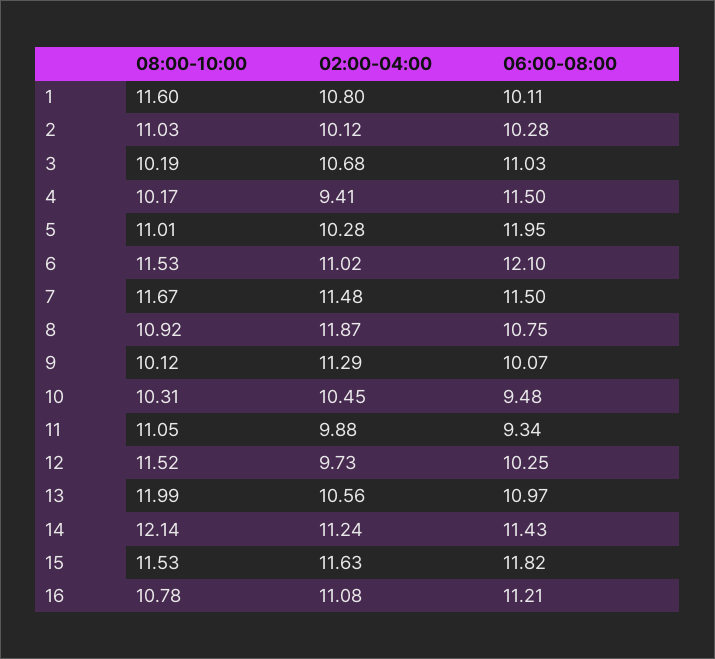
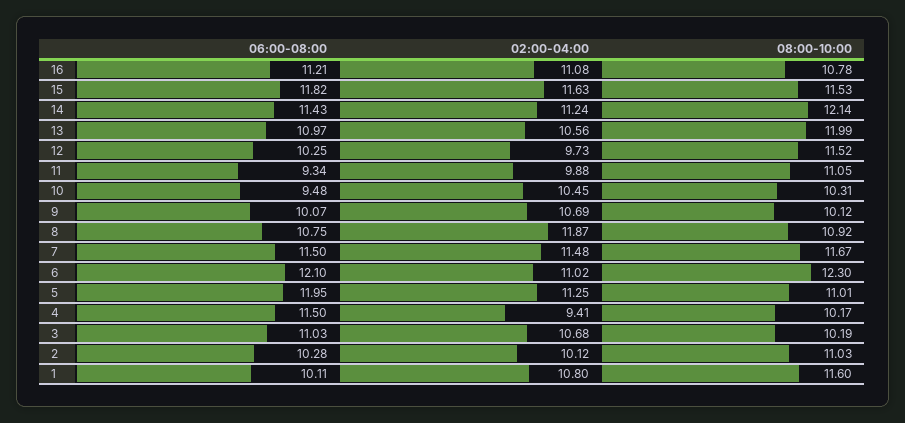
  {
    "08:00-10:00": {
      "1": 11.6,
      "2": 11.03,
      "3": 10.19,
      "4": 10.17,
      "5": 11.01,
-     "6": 11.53,
+     "6": 12.3,
      "7": 11.67,
      "8": 10.92,
      "9": 10.12,
      "10": 10.31,
      "11": 11.05,
      "12": 11.52,
      "13": 11.99,
      "14": 12.14,
      "15": 11.53,
      "16": 10.78
    },
    "02:00-04:00": {
      "1": 10.8,
      "2": 10.12,
      "3": 10.68,
      "4": 9.41,
-     "5": 10.28,
+     "5": 11.25,
      "6": 11.02,
      "7": 11.48,
      "8": 11.87,
-     "9": 11.29,
+     "9": 10.69,
      "10": 10.45,
      "11": 9.88,
      "12": 9.73,
      "13": 10.56,
      "14": 11.24,
      "15": 11.63,
      "16": 11.08
    },
    "06:00-08:00": {
      "1": 10.11,
      "2": 10.28,
      "3": 11.03,
      "4": 11.5,
      "5": 11.95,
      "6": 12.1,
      "7": 11.5,
      "8": 10.75,
      "9": 10.07,
      "10": 9.48,
      "11": 9.34,
      "12": 10.25,
      "13": 10.97,
      "14": 11.43,
      "15": 11.82,
      "16": 11.21
    }
  }

